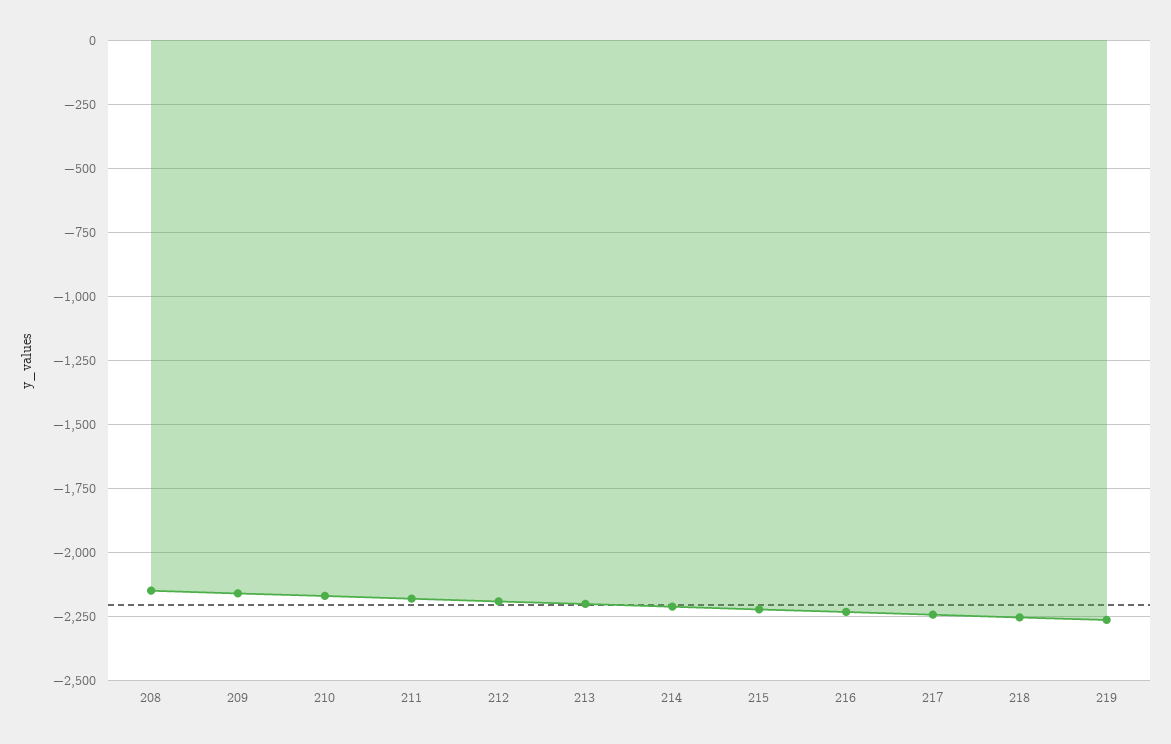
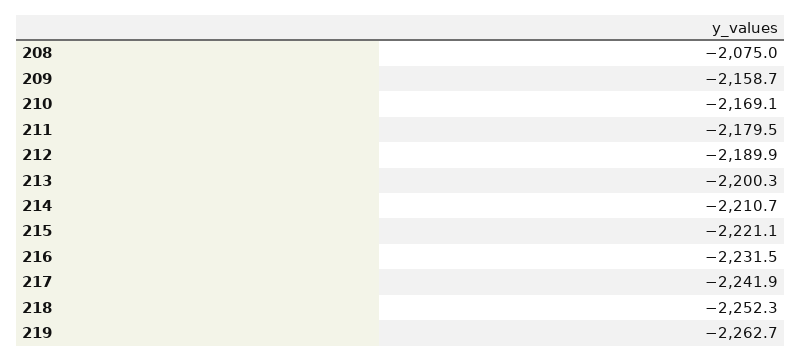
  {
-   "208": -2150,
+   "208": -2075,
    "209": -2158.7,
    "210": -2169.1,
    "211": -2179.5,
    "212": -2189.9,
    "213": -2200.3,
    "214": -2210.7,
    "215": -2221.1,
    "216": -2231.5,
    "217": -2241.9,
    "218": -2252.3,
    "219": -2262.7
  }

